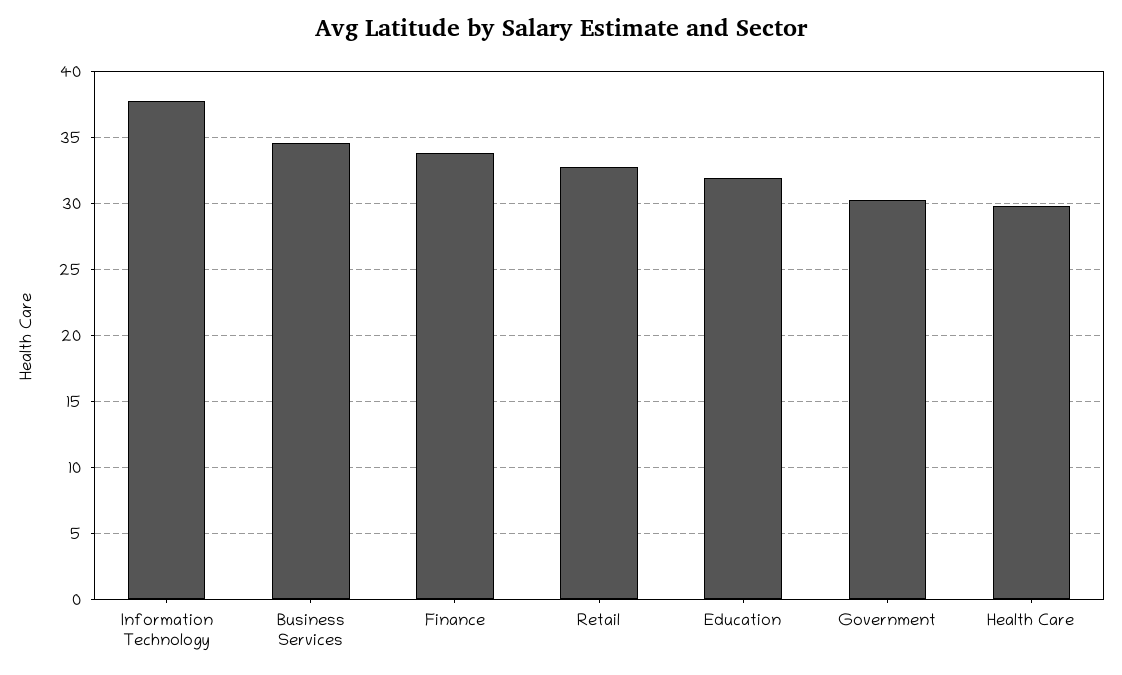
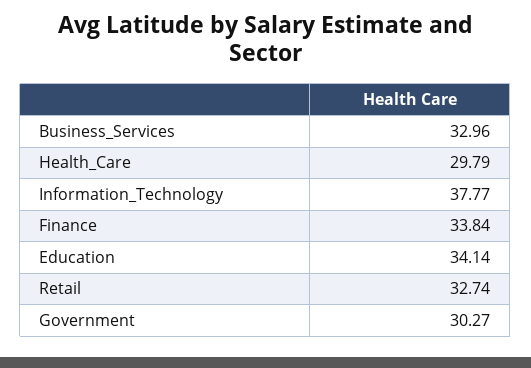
  {
    "Information Technology": 37.77,
-   "Business Services": 34.5,
+   "Business Services": 32.96,
    "Finance": 33.84,
    "Retail": 32.74,
-   "Education": 32,
+   "Education": 34.14,
    "Government": 30.27,
    "Health Care": 29.79
  }

